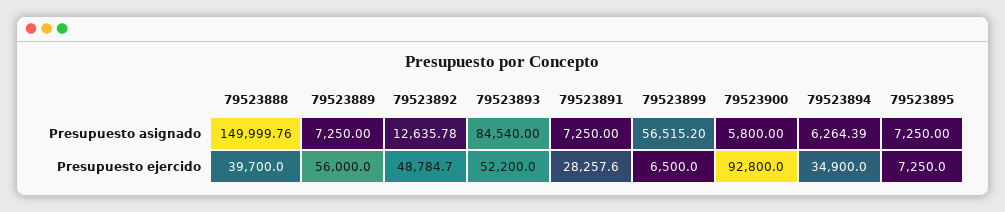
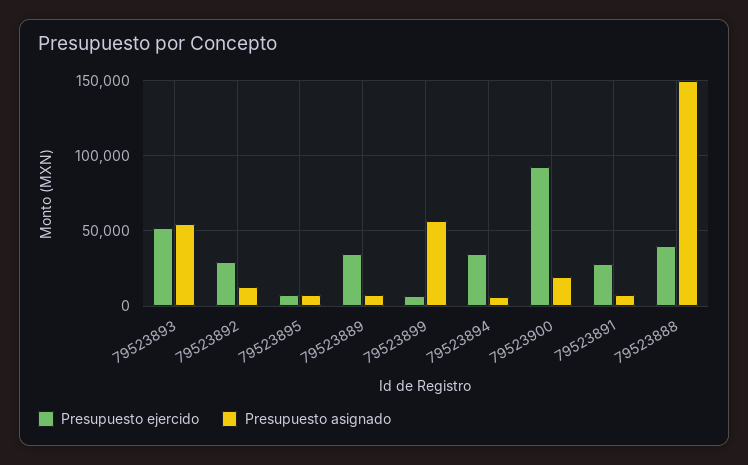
  {
    "Presupuesto asignado": {
      "79523888": 149999.76,
      "79523889": 7250,
      "79523892": 12635.78,
-     "79523893": 84540,
+     "79523893": 55000,
      "79523891": 7250,
      "79523899": 56515.2,
-     "79523900": 5800,
+     "79523900": 20000,
      "79523894": 6264.39,
      "79523895": 7250
    },
    "Presupuesto ejercido": {
      "79523888": 39700,
-     "79523889": 56000,
+     "79523889": 35000,
-     "79523892": 48784.7,
+     "79523892": 30000,
      "79523893": 52200,
      "79523891": 28257.6,
      "79523899": 6500,
      "79523900": 92800,
      "79523894": 34900,
      "79523895": 7250
    }
  }

